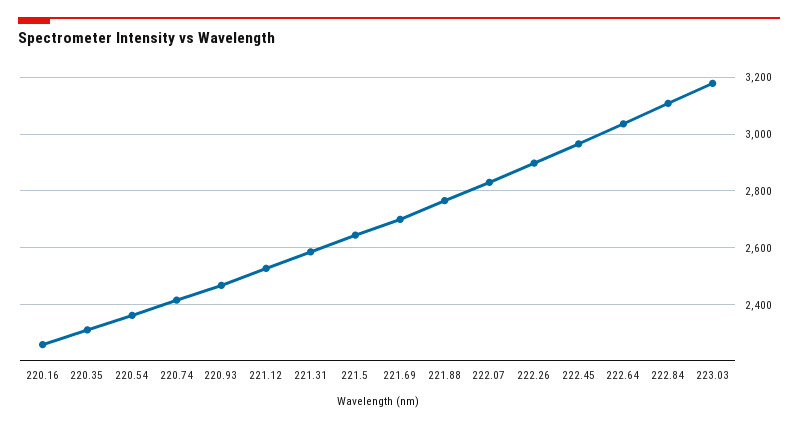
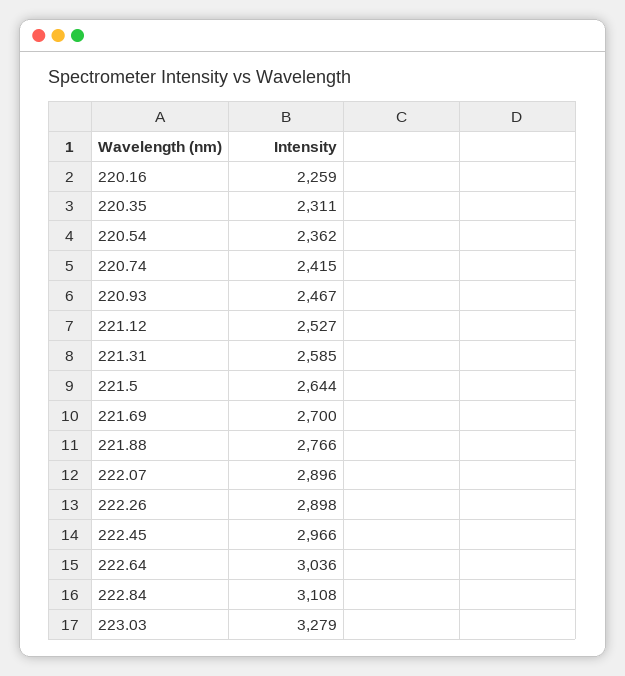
  {
    "220.16": 2259,
    "220.35": 2311,
    "220.54": 2362,
    "220.74": 2415,
    "220.93": 2467,
    "221.12": 2527,
    "221.31": 2585,
    "221.5": 2644,
    "221.69": 2700,
    "221.88": 2766,
-   "222.07": 2825,
+   "222.07": 2896,
    "222.26": 2898,
    "222.45": 2966,
    "222.64": 3036,
    "222.84": 3108,
-   "223.03": 3175
+   "223.03": 3279
  }

